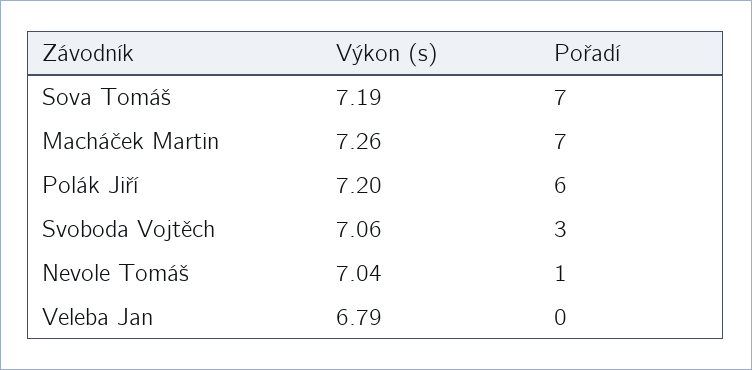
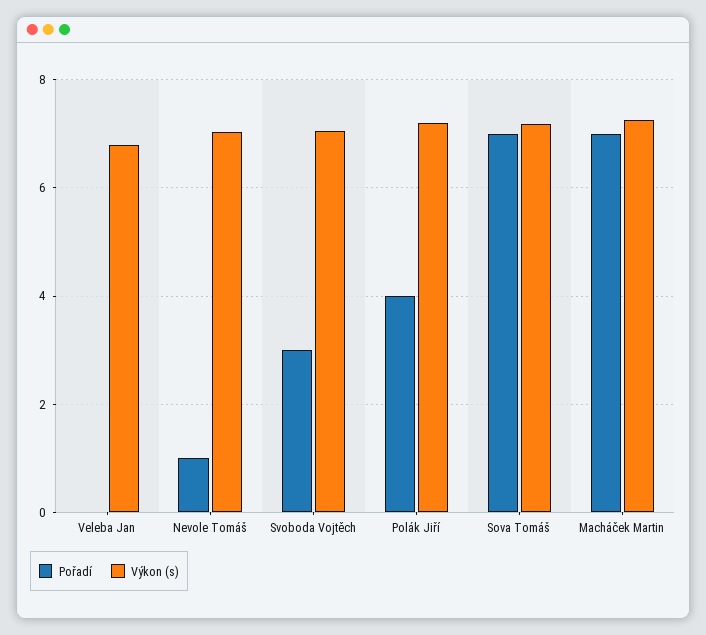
  {
    "Výkon (s)": {
      "Sova Tomáš": 7.19,
      "Macháček Martin": 7.26,
      "Polák Jiří": 7.2,
      "Svoboda Vojtěch": 7.06,
      "Nevole Tomáš": 7.04,
      "Veleba Jan": 6.79
    },
    "Pořadí": {
      "Sova Tomáš": 7,
      "Macháček Martin": 7,
-     "Polák Jiří": 6,
+     "Polák Jiří": 4,
      "Svoboda Vojtěch": 3,
      "Nevole Tomáš": 1,
      "Veleba Jan": 0
    }
  }

